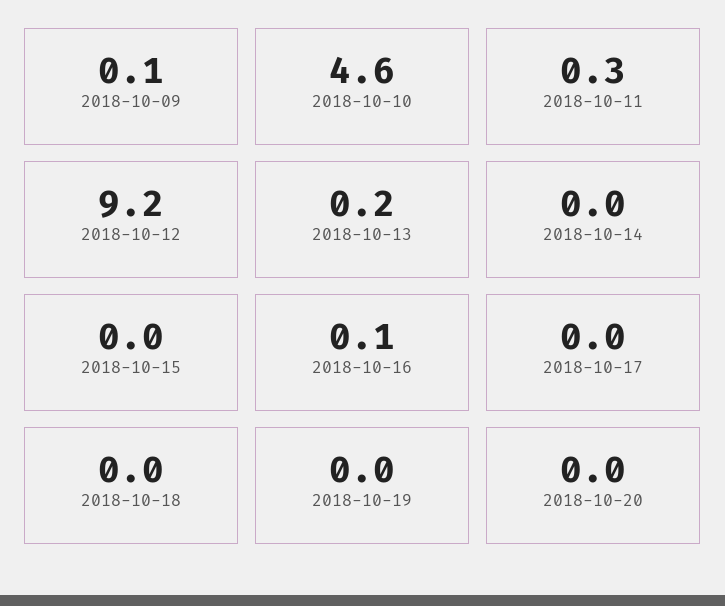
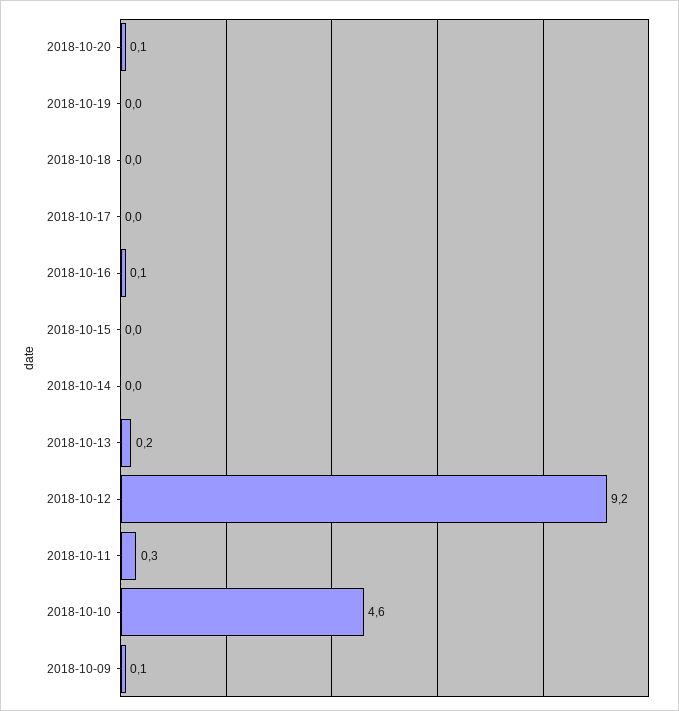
  {
    "2018-10-09": 0.1,
    "2018-10-10": 4.6,
    "2018-10-11": 0.3,
    "2018-10-12": 9.2,
    "2018-10-13": 0.2,
    "2018-10-14": 0,
    "2018-10-15": 0,
    "2018-10-16": 0.1,
    "2018-10-17": 0,
    "2018-10-18": 0,
    "2018-10-19": 0,
-   "2018-10-20": 0
+   "2018-10-20": 0.1
  }

